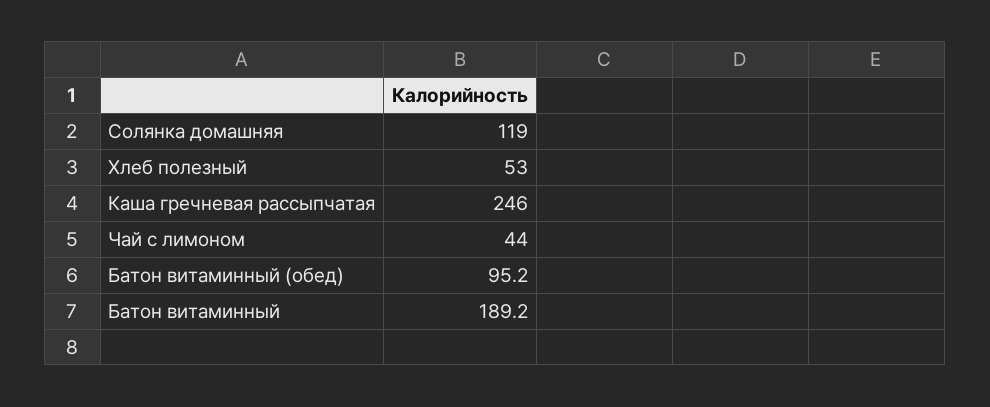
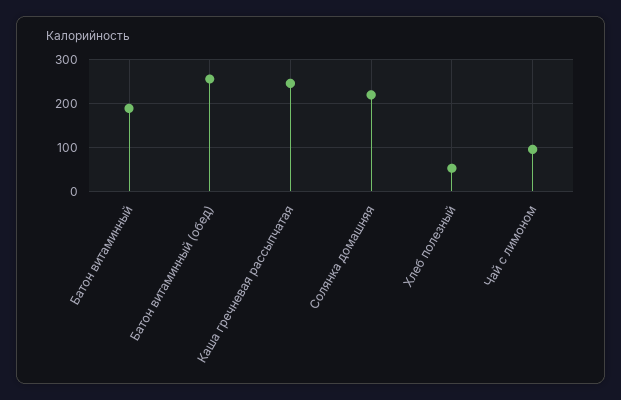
  {
-   "Солянка домашняя": 119,
+   "Солянка домашняя": 220,
    "Хлеб полезный": 53,
    "Каша гречневая рассыпчатая": 246,
-   "Чай с лимоном": 44,
+   "Чай с лимоном": 100,
-   "Батон витаминный (обед)": 95.2,
+   "Батон витаминный (обед)": 260,
    "Батон витаминный": 189.2
  }

